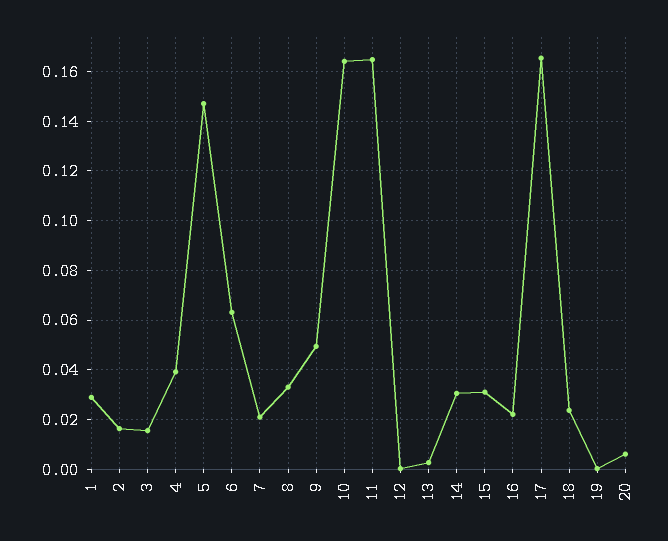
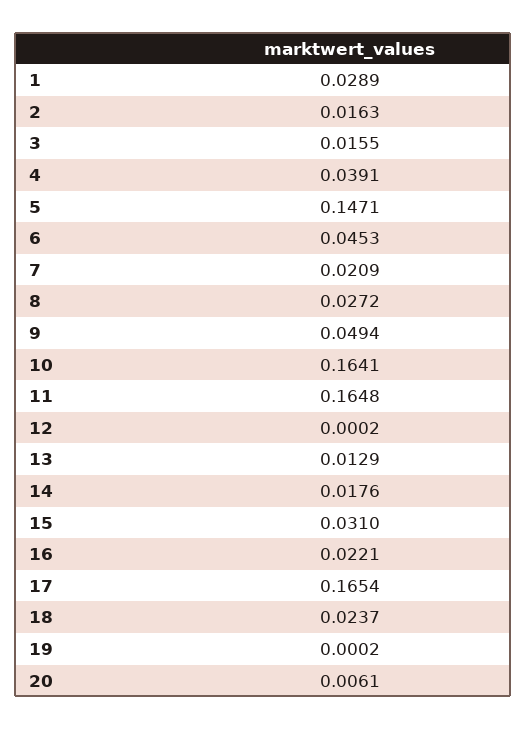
  {
    "1": 0.0289,
    "2": 0.0163,
    "3": 0.0155,
    "4": 0.0391,
    "5": 0.1471,
-   "6": 0.0625,
+   "6": 0.0453,
    "7": 0.0209,
-   "8": 0.0325,
+   "8": 0.0272,
    "9": 0.0494,
    "10": 0.1641,
    "11": 0.1648,
    "12": 0.0002,
-   "13": 0.0025,
+   "13": 0.0129,
-   "14": 0.03,
+   "14": 0.0176,
    "15": 0.031,
    "16": 0.0221,
    "17": 0.1654,
    "18": 0.0237,
    "19": 0.0002,
    "20": 0.0061
  }

